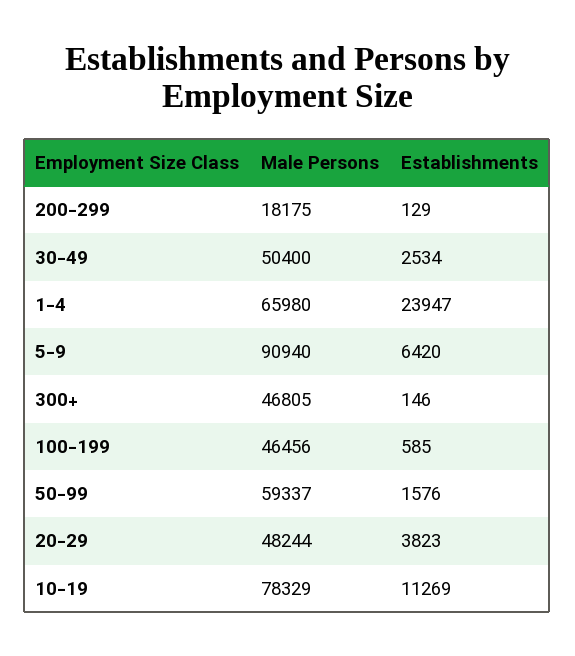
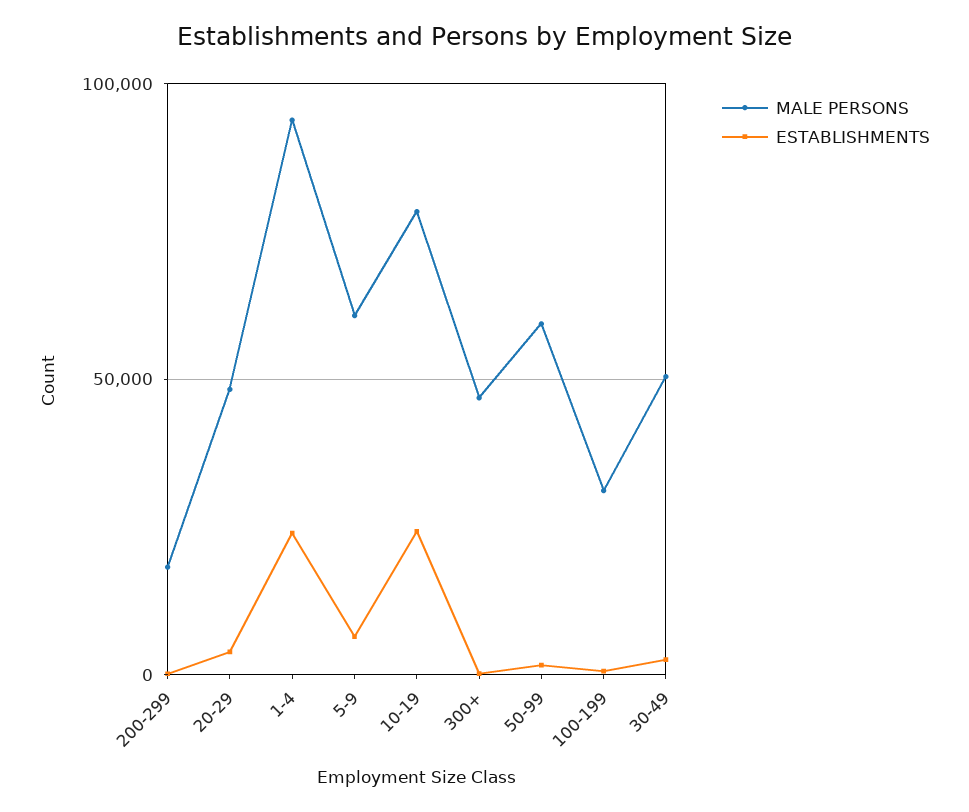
  {
    "Male Persons": {
      "200-299": 18175,
      "30-49": 50400,
-     "1-4": 65980,
+     "1-4": 95000,
-     "5-9": 90940,
+     "5-9": 60000,
      "300+": 46805,
-     "100-199": 46456,
+     "100-199": 30000,
      "50-99": 59337,
      "20-29": 48244,
      "10-19": 78329
    },
    "Establishments": {
      "200-299": 129,
      "30-49": 2534,
      "1-4": 23947,
      "5-9": 6420,
      "300+": 146,
      "100-199": 585,
      "50-99": 1576,
      "20-29": 3823,
-     "10-19": 11269
+     "10-19": 25000
    }
  }

